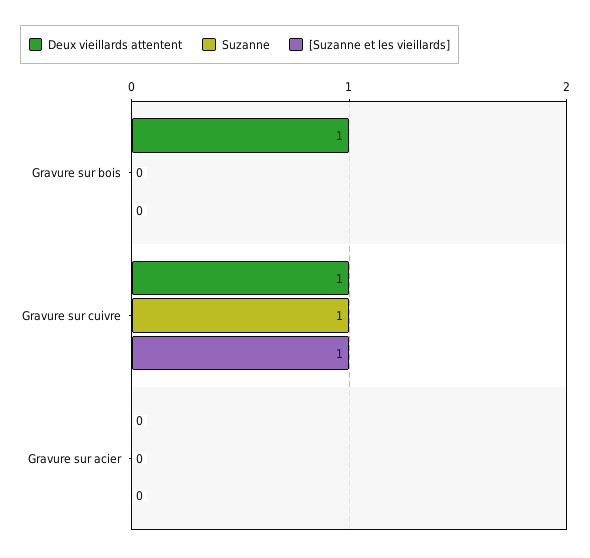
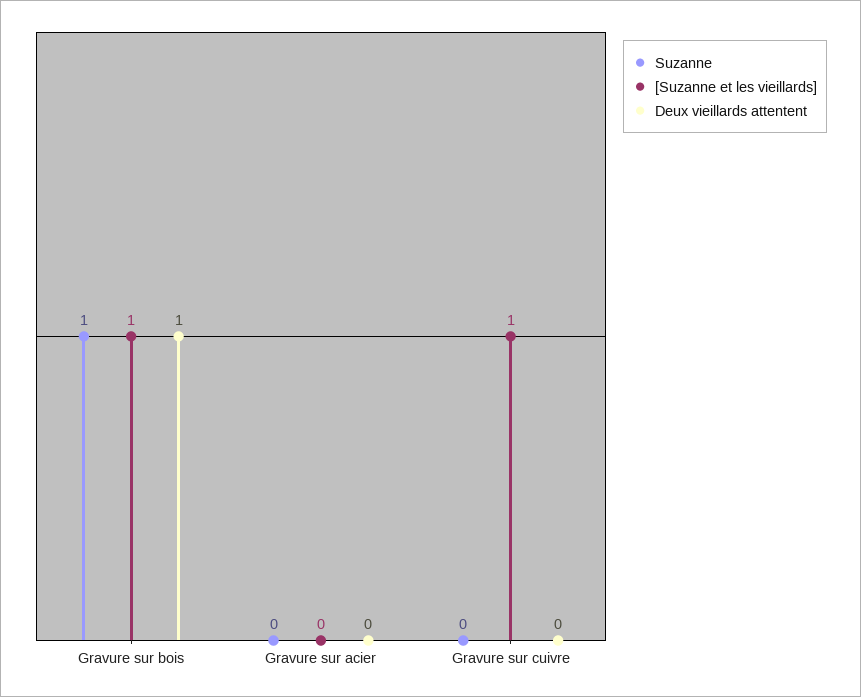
  {
    "Deux vieillards attentent": {
      "Gravure sur bois": 1,
-     "Gravure sur cuivre": 1,
+     "Gravure sur cuivre": 0,
      "Gravure sur acier": 0
    },
    "Suzanne": {
-     "Gravure sur bois": 0,
+     "Gravure sur bois": 1,
-     "Gravure sur cuivre": 1,
+     "Gravure sur cuivre": 0,
      "Gravure sur acier": 0
    },
    "[Suzanne et les vieillards]": {
-     "Gravure sur bois": 0,
+     "Gravure sur bois": 1,
      "Gravure sur cuivre": 1,
      "Gravure sur acier": 0
    }
  }

